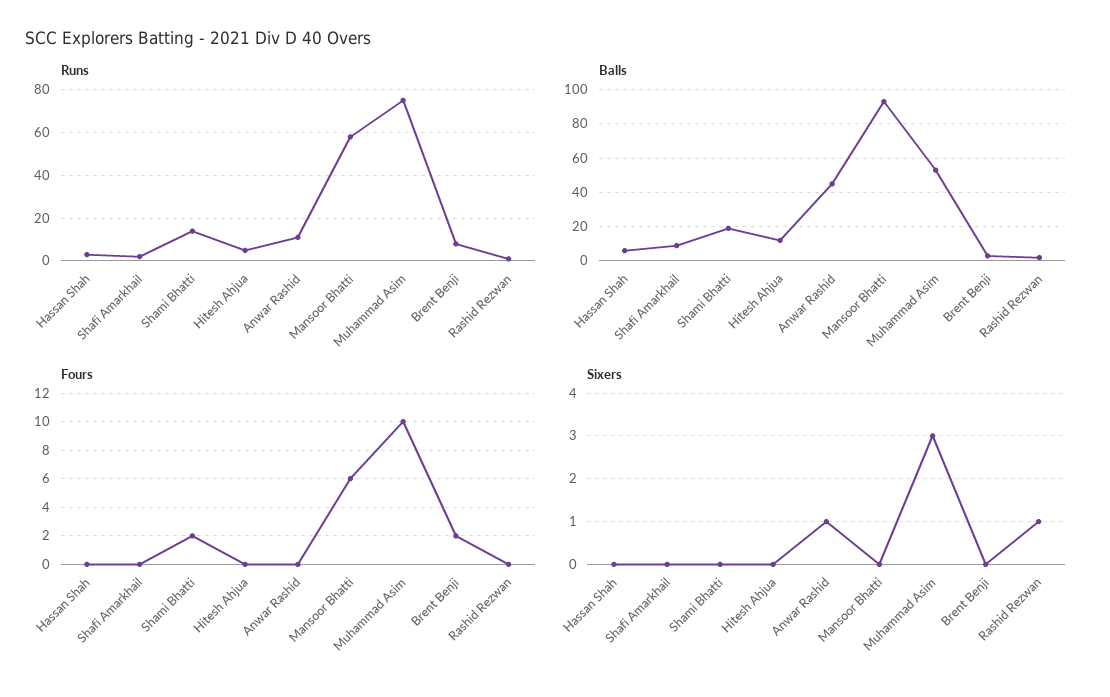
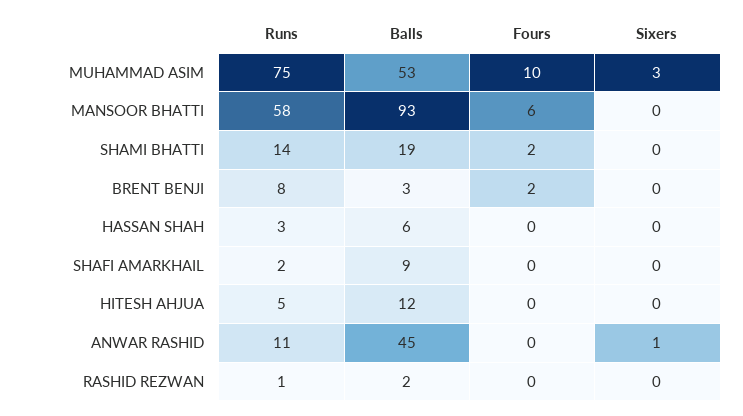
  {
    "Runs": {
      "Hassan Shah": 3,
      "Shafi Amarkhail": 2,
      "Shami Bhatti": 14,
      "Hitesh Ahjua": 5,
      "Anwar Rashid": 11,
      "Mansoor Bhatti": 58,
      "Muhammad Asim": 75,
      "Brent Benji": 8,
      "Rashid Rezwan": 1
    },
    "Balls": {
      "Hassan Shah": 6,
      "Shafi Amarkhail": 9,
      "Shami Bhatti": 19,
      "Hitesh Ahjua": 12,
      "Anwar Rashid": 45,
      "Mansoor Bhatti": 93,
      "Muhammad Asim": 53,
      "Brent Benji": 3,
      "Rashid Rezwan": 2
    },
    "Fours": {
      "Hassan Shah": 0,
      "Shafi Amarkhail": 0,
      "Shami Bhatti": 2,
      "Hitesh Ahjua": 0,
      "Anwar Rashid": 0,
      "Mansoor Bhatti": 6,
      "Muhammad Asim": 10,
      "Brent Benji": 2,
      "Rashid Rezwan": 0
    },
    "Sixers": {
      "Hassan Shah": 0,
      "Shafi Amarkhail": 0,
      "Shami Bhatti": 0,
      "Hitesh Ahjua": 0,
      "Anwar Rashid": 1,
      "Mansoor Bhatti": 0,
      "Muhammad Asim": 3,
      "Brent Benji": 0,
-     "Rashid Rezwan": 1
+     "Rashid Rezwan": 0
    }
  }

